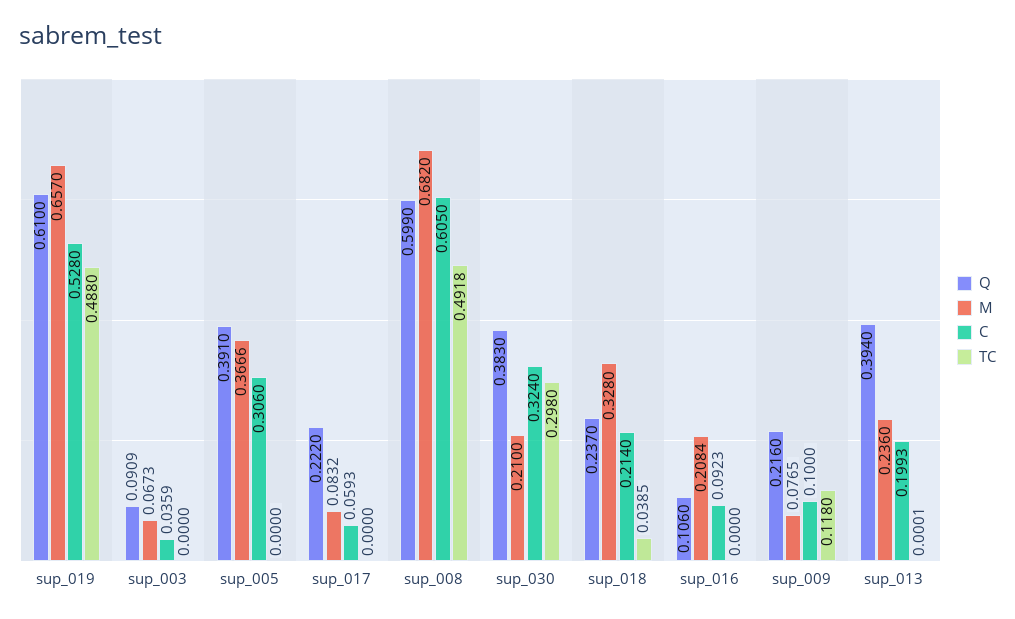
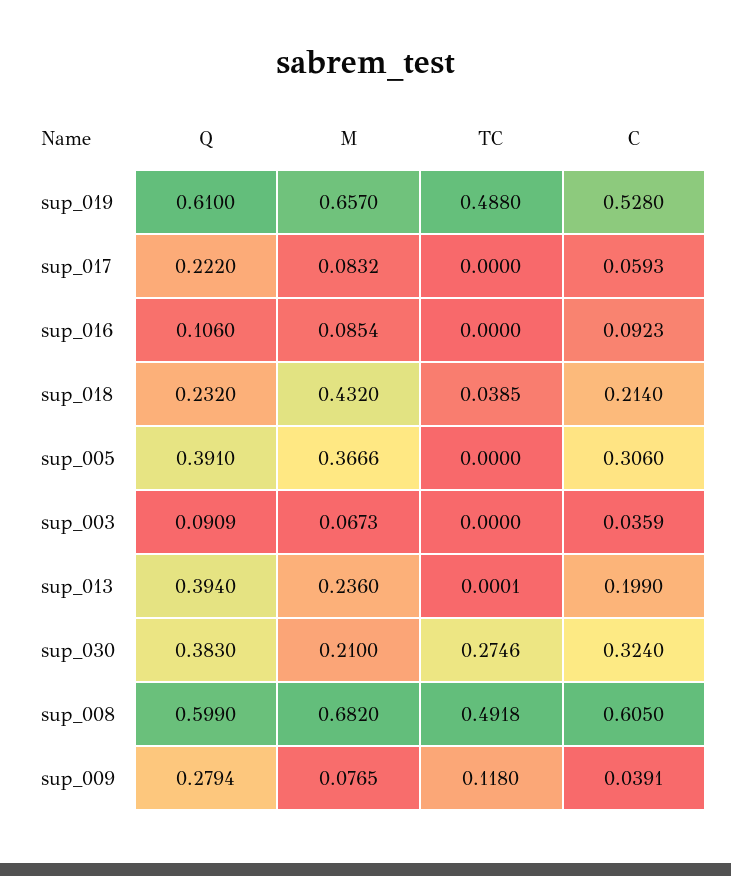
  {
    "Q": {
      "sup_019": 0.61,
      "sup_003": 0.0909,
      "sup_005": 0.391,
      "sup_017": 0.222,
      "sup_008": 0.599,
      "sup_030": 0.383,
-     "sup_018": 0.237,
+     "sup_018": 0.232,
      "sup_016": 0.106,
-     "sup_009": 0.216,
+     "sup_009": 0.2794,
      "sup_013": 0.394
    },
    "M": {
      "sup_019": 0.657,
      "sup_003": 0.0673,
      "sup_005": 0.3666,
      "sup_017": 0.0832,
      "sup_008": 0.682,
      "sup_030": 0.21,
-     "sup_018": 0.328,
+     "sup_018": 0.432,
-     "sup_016": 0.2084,
+     "sup_016": 0.0854,
      "sup_009": 0.0765,
      "sup_013": 0.236
    },
    "C": {
      "sup_019": 0.528,
      "sup_003": 0.0359,
      "sup_005": 0.306,
      "sup_017": 0.0593,
      "sup_008": 0.605,
      "sup_030": 0.324,
      "sup_018": 0.214,
      "sup_016": 0.0923,
-     "sup_009": 0.1,
+     "sup_009": 0.0391,
-     "sup_013": 0.1993
+     "sup_013": 0.199
    },
    "TC": {
      "sup_019": 0.488,
      "sup_003": 0,
      "sup_005": 0,
      "sup_017": 0,
      "sup_008": 0.4918,
-     "sup_030": 0.298,
+     "sup_030": 0.2746,
      "sup_018": 0.0385,
      "sup_016": 0,
      "sup_009": 0.118,
      "sup_013": 0.0001
    }
  }

